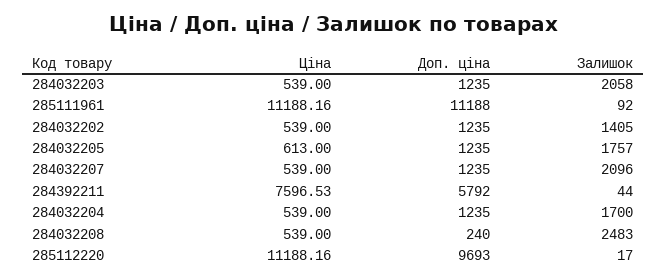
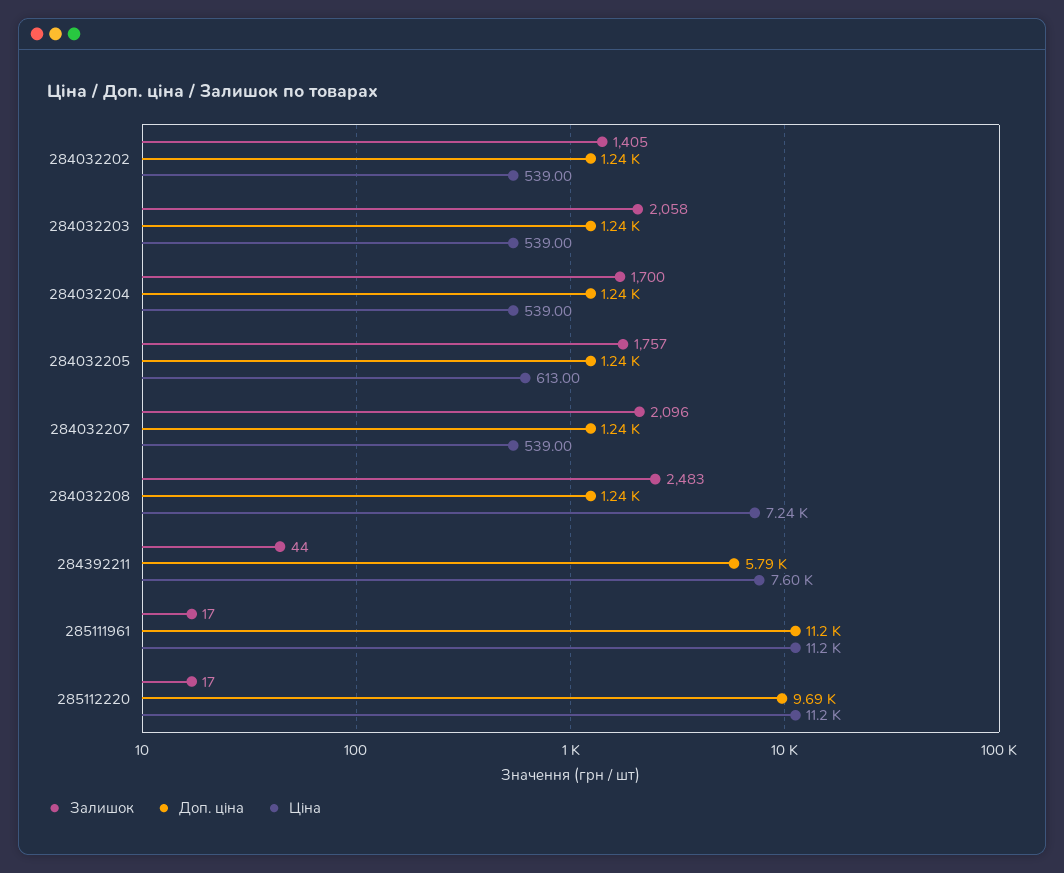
  {
    "Ціна": {
      "284032203": 539,
      "285111961": 11188.16,
      "284032202": 539,
      "284032205": 613,
      "284032207": 539,
      "284392211": 7596.53,
      "284032204": 539,
-     "284032208": 539,
+     "284032208": 7240,
      "285112220": 11188.16
    },
    "Доп. ціна": {
      "284032203": 1235,
      "285111961": 11188,
      "284032202": 1235,
      "284032205": 1235,
      "284032207": 1235,
      "284392211": 5792,
      "284032204": 1235,
-     "284032208": 240,
+     "284032208": 1240,
      "285112220": 9693
    },
    "Залишок": {
      "284032203": 2058,
-     "285111961": 92,
+     "285111961": 17,
      "284032202": 1405,
      "284032205": 1757,
      "284032207": 2096,
      "284392211": 44,
      "284032204": 1700,
      "284032208": 2483,
      "285112220": 17
    }
  }

